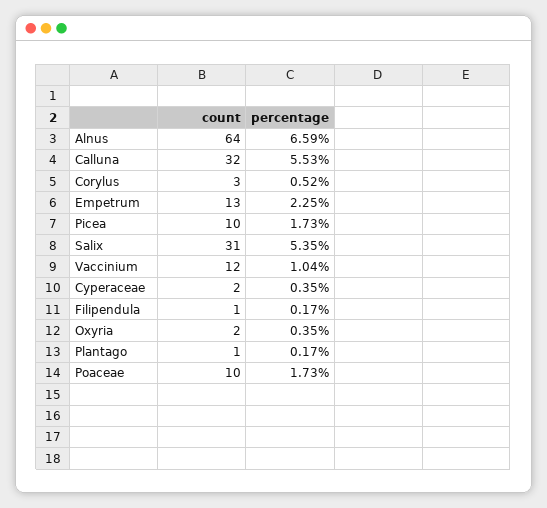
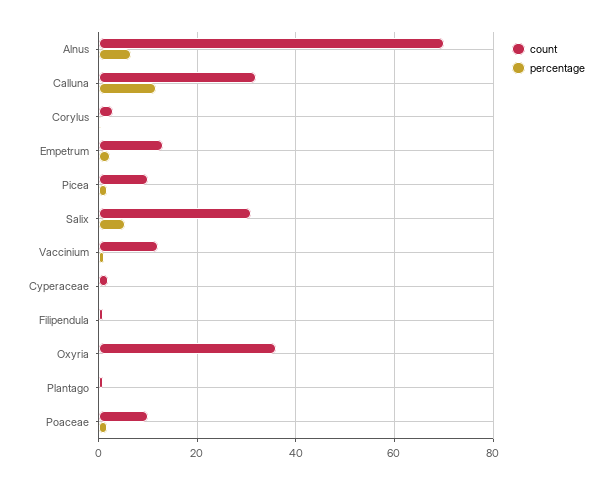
  {
    "count": {
-     "Alnus": 64,
+     "Alnus": 70,
      "Calluna": 32,
      "Corylus": 3,
      "Empetrum": 13,
      "Picea": 10,
      "Salix": 31,
      "Vaccinium": 12,
      "Cyperaceae": 2,
      "Filipendula": 1,
-     "Oxyria": 2,
+     "Oxyria": 36,
      "Plantago": 1,
      "Poaceae": 10
    },
    "percentage": {
      "Alnus": 6.59,
-     "Calluna": 5.53,
+     "Calluna": 12,
      "Corylus": 0.52,
      "Empetrum": 2.25,
      "Picea": 1.73,
      "Salix": 5.35,
      "Vaccinium": 1.04,
      "Cyperaceae": 0.35,
      "Filipendula": 0.17,
      "Oxyria": 0.35,
      "Plantago": 0.17,
      "Poaceae": 1.73
    }
  }

